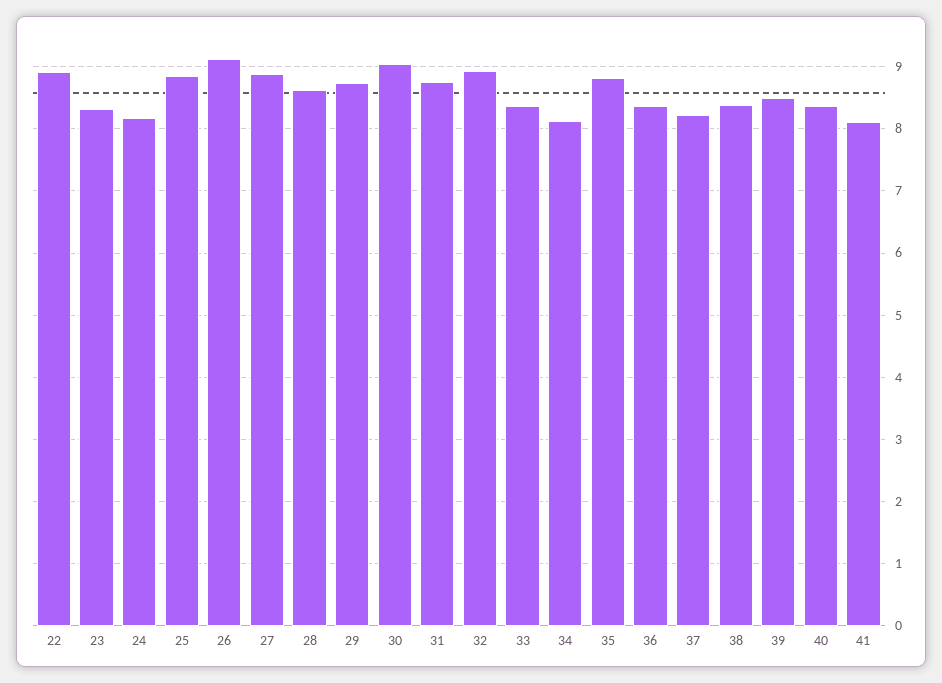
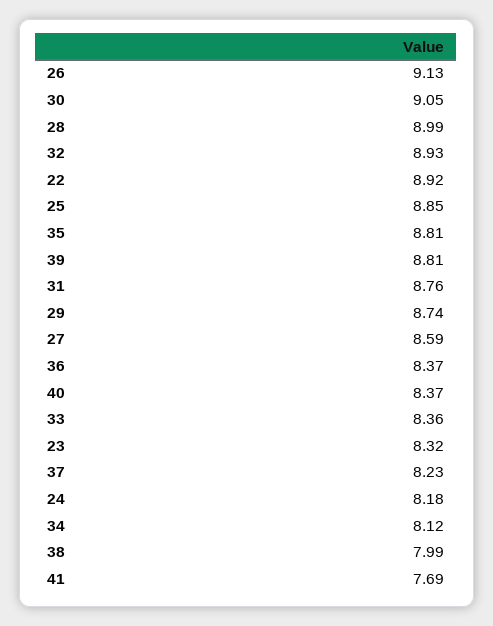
  {
    "22": 8.92,
    "23": 8.32,
    "24": 8.18,
    "25": 8.85,
    "26": 9.13,
-   "27": 8.9,
+   "27": 8.59,
-   "28": 8.6,
+   "28": 8.99,
    "29": 8.74,
    "30": 9.05,
    "31": 8.76,
    "32": 8.93,
    "33": 8.36,
    "34": 8.12,
    "35": 8.81,
    "36": 8.37,
    "37": 8.23,
-   "38": 8.4,
+   "38": 7.99,
-   "39": 8.5,
+   "39": 8.81,
    "40": 8.37,
-   "41": 8.1
+   "41": 7.69
  }

